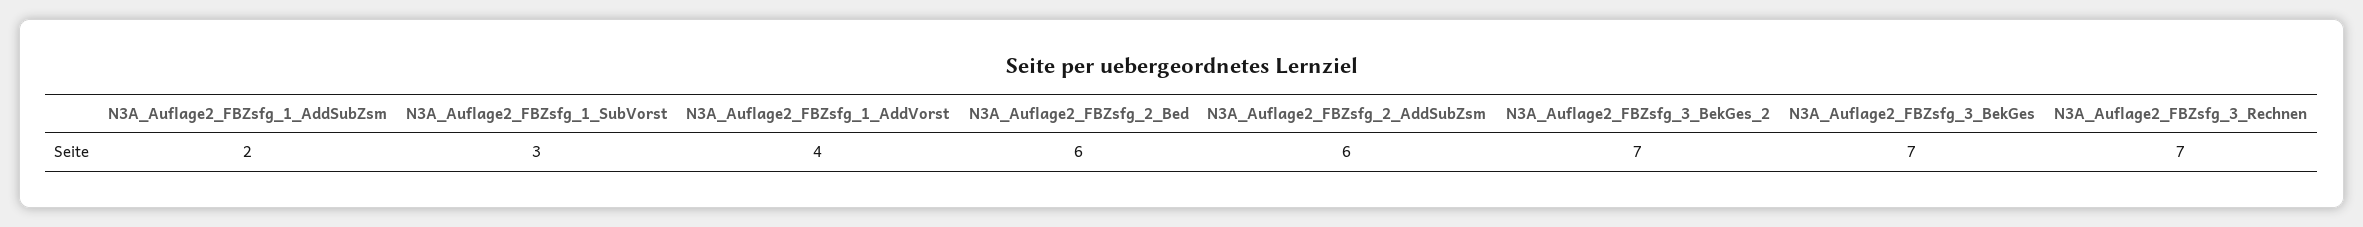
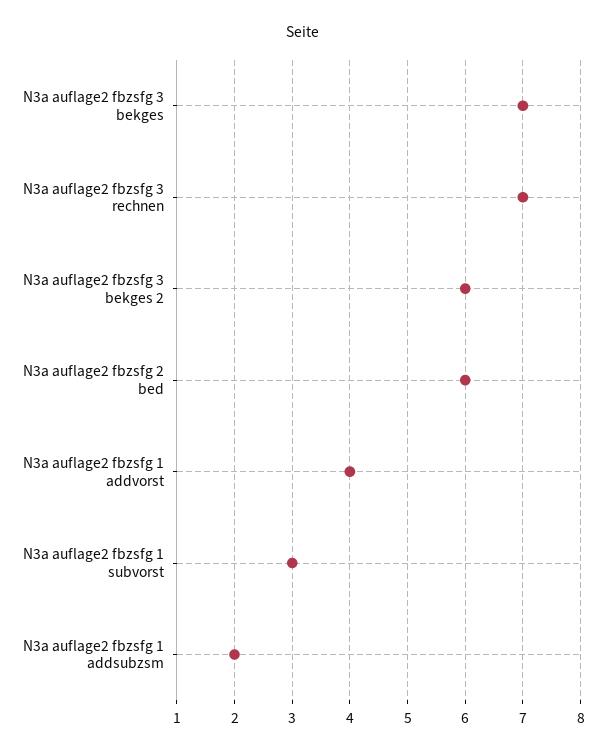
  {
    "N3A_Auflage2_FBZsfg_1_AddSubZsm": 2,
    "N3A_Auflage2_FBZsfg_1_SubVorst": 3,
    "N3A_Auflage2_FBZsfg_1_AddVorst": 4,
    "N3A_Auflage2_FBZsfg_2_Bed": 6,
-   "N3A_Auflage2_FBZsfg_2_AddSubZsm": 6,
-   "N3A_Auflage2_FBZsfg_3_BekGes_2": 7,
+   "N3A_Auflage2_FBZsfg_3_BekGes_2": 6,
    "N3A_Auflage2_FBZsfg_3_BekGes": 7,
    "N3A_Auflage2_FBZsfg_3_Rechnen": 7
  }

